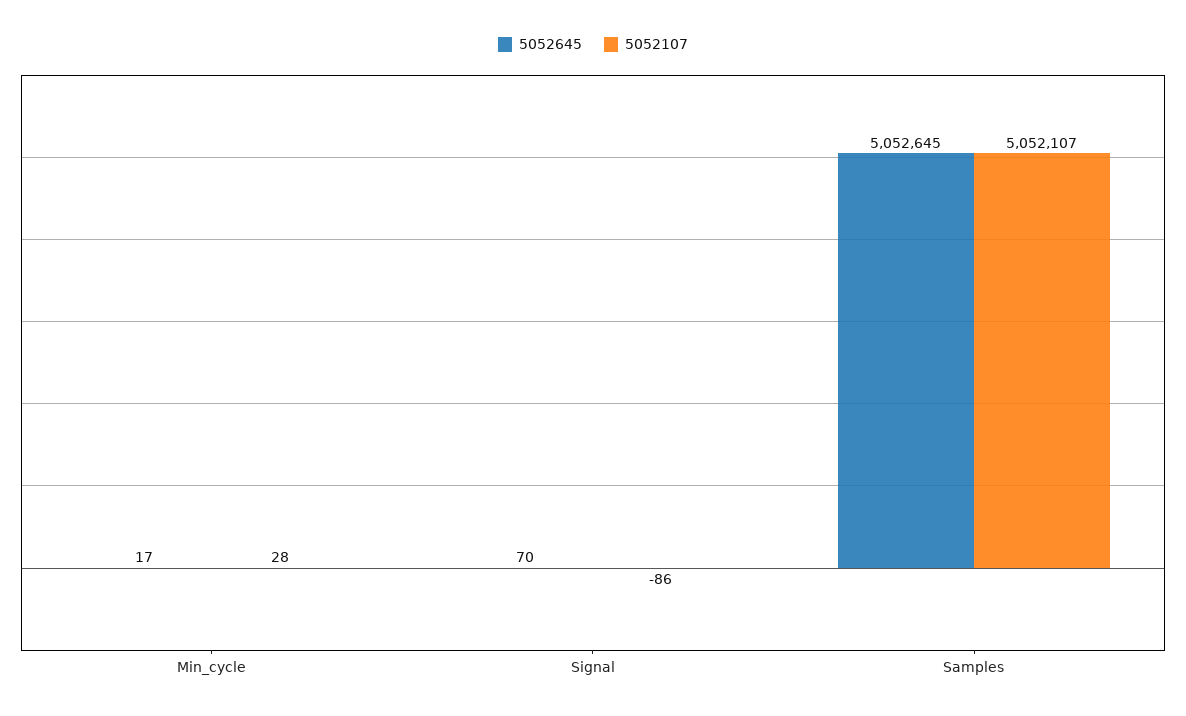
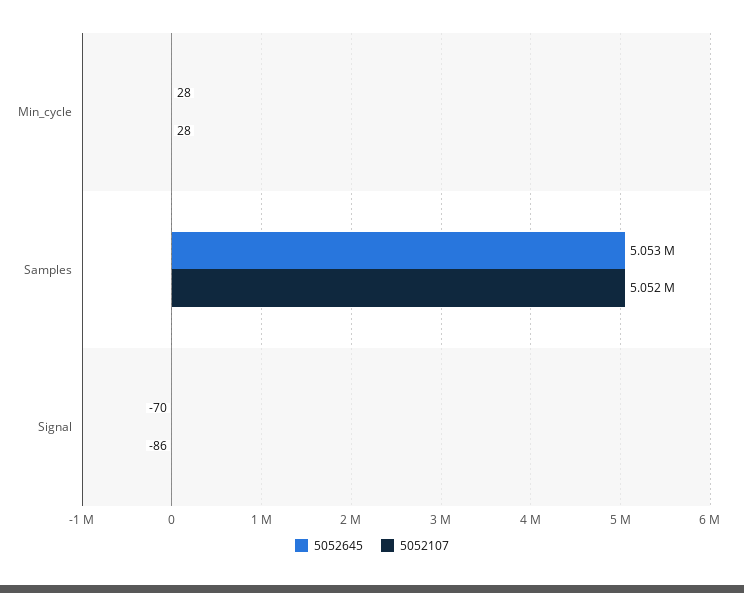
  {
    "5052645": {
-     "Min_cycle": 17,
+     "Min_cycle": 28,
-     "Signal": 70,
+     "Signal": -70,
      "Samples": 5052645
    },
    "5052107": {
      "Min_cycle": 28,
      "Signal": -86,
      "Samples": 5052107
    }
  }

